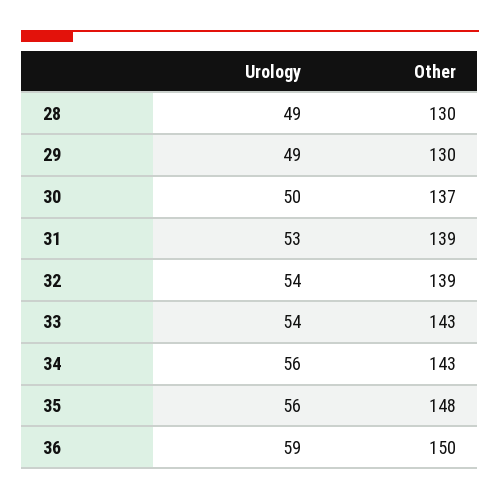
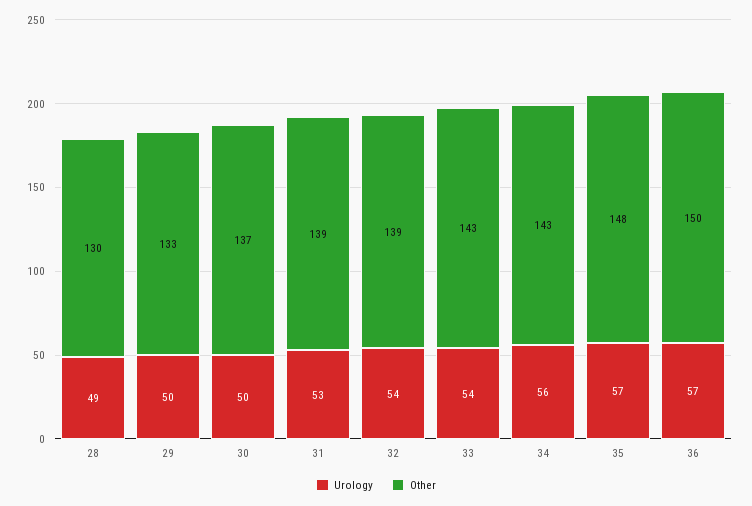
  {
    "Urology": {
      "28": 49,
-     "29": 49,
+     "29": 50,
      "30": 50,
      "31": 53,
      "32": 54,
      "33": 54,
      "34": 56,
-     "35": 56,
+     "35": 57,
-     "36": 59
+     "36": 57
    },
    "Other": {
      "28": 130,
-     "29": 130,
+     "29": 133,
      "30": 137,
      "31": 139,
      "32": 139,
      "33": 143,
      "34": 143,
      "35": 148,
      "36": 150
    }
  }

